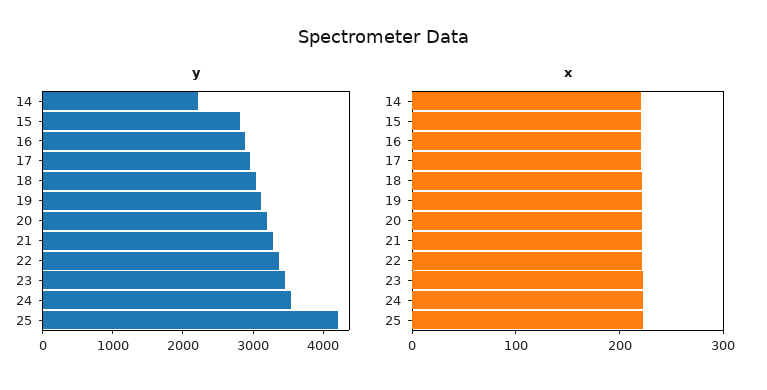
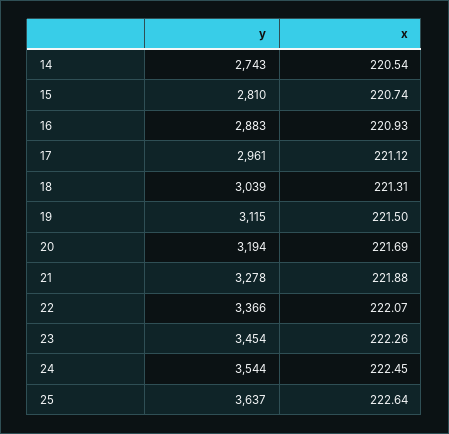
  {
    "y": {
-     "14": 2200,
+     "14": 2743,
      "15": 2810,
      "16": 2883,
      "17": 2961,
      "18": 3039,
      "19": 3115,
      "20": 3194,
      "21": 3278,
      "22": 3366,
      "23": 3454,
      "24": 3544,
-     "25": 4200
+     "25": 3637
    },
    "x": {
      "14": 220.54,
      "15": 220.74,
      "16": 220.93,
      "17": 221.12,
      "18": 221.31,
      "19": 221.5,
      "20": 221.69,
      "21": 221.88,
      "22": 222.07,
      "23": 222.26,
      "24": 222.45,
      "25": 222.64
    }
  }

